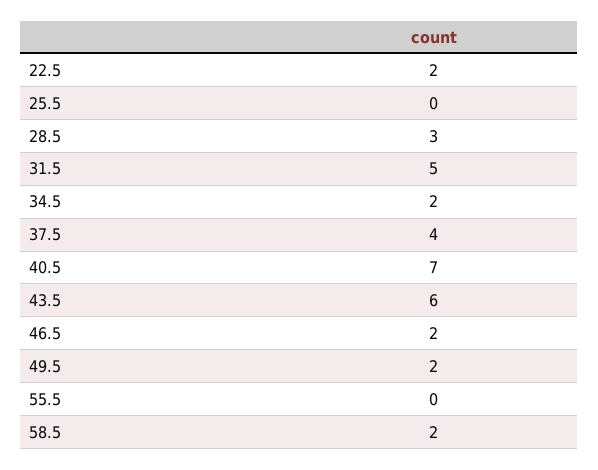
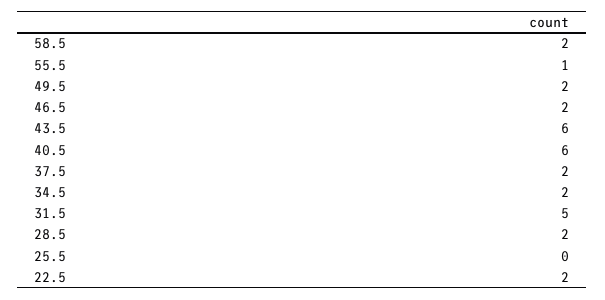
  {
    "22.5": 2,
    "25.5": 0,
-   "28.5": 3,
+   "28.5": 2,
    "31.5": 5,
    "34.5": 2,
-   "37.5": 4,
+   "37.5": 2,
-   "40.5": 7,
+   "40.5": 6,
    "43.5": 6,
    "46.5": 2,
    "49.5": 2,
-   "55.5": 0,
+   "55.5": 1,
    "58.5": 2
  }

